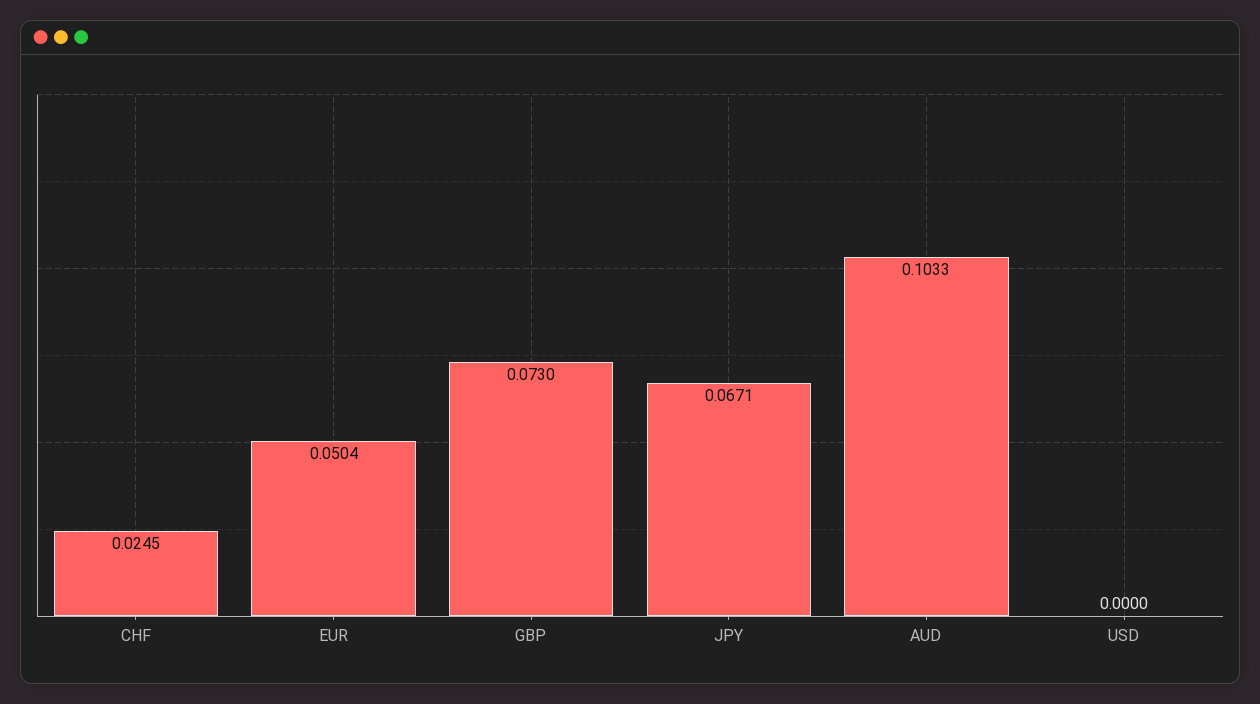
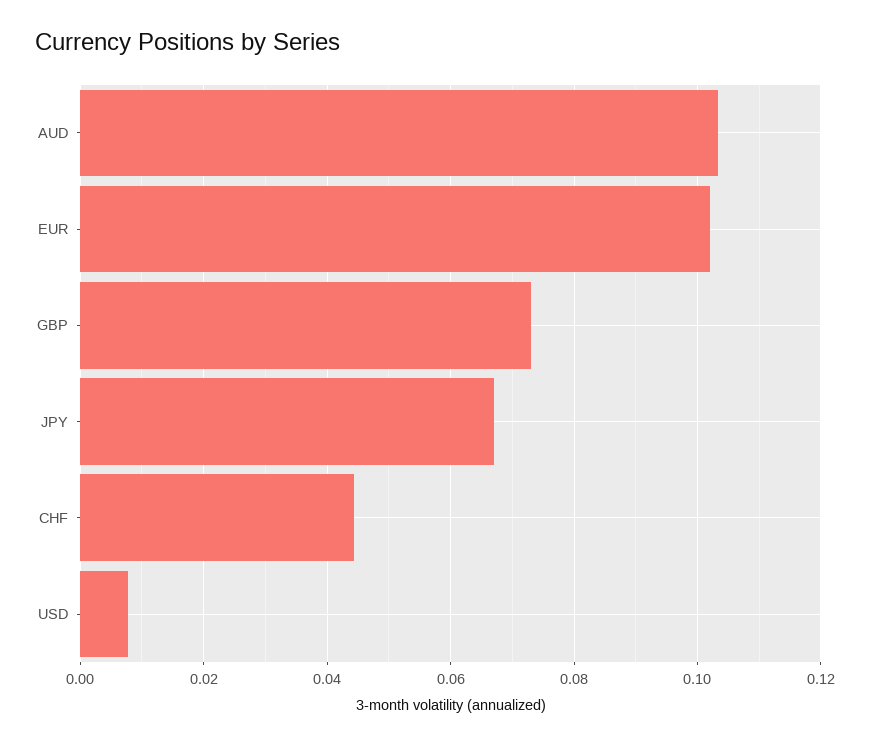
  {
-   "CHF": 0.0245,
+   "CHF": 0.044,
-   "EUR": 0.0504,
+   "EUR": 0.102,
    "GBP": 0.073,
    "JPY": 0.0671,
    "AUD": 0.1033,
-   "USD": 0
+   "USD": 0.008
  }

